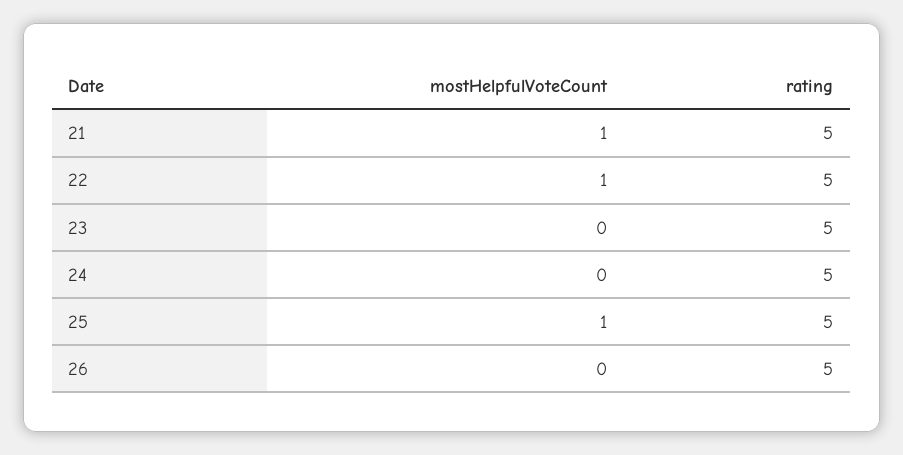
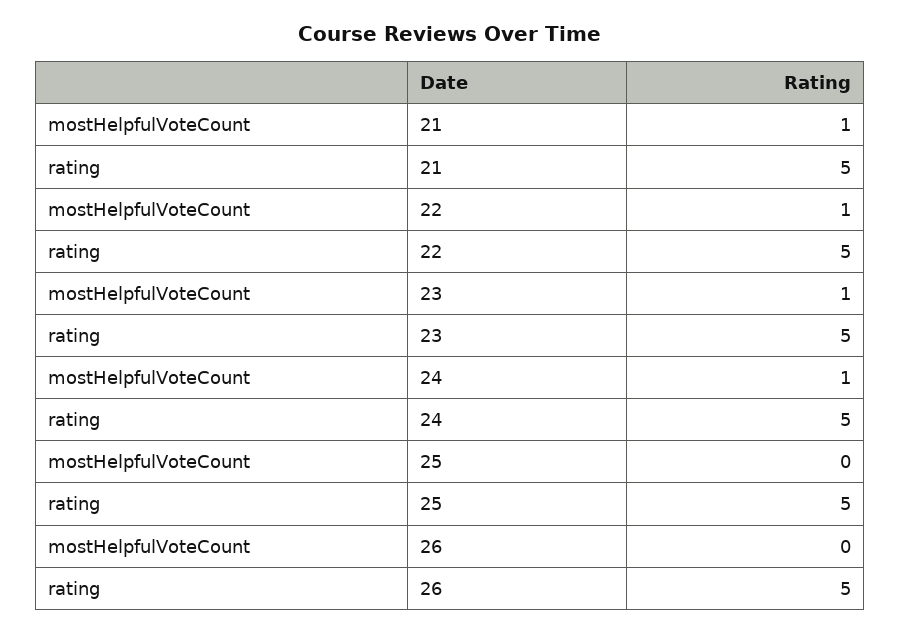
  {
    "mostHelpfulVoteCount": {
      "21": 1,
      "22": 1,
-     "23": 0,
+     "23": 1,
-     "24": 0,
+     "24": 1,
-     "25": 1,
+     "25": 0,
      "26": 0
    },
    "rating": {
      "21": 5,
      "22": 5,
      "23": 5,
      "24": 5,
      "25": 5,
      "26": 5
    }
  }

